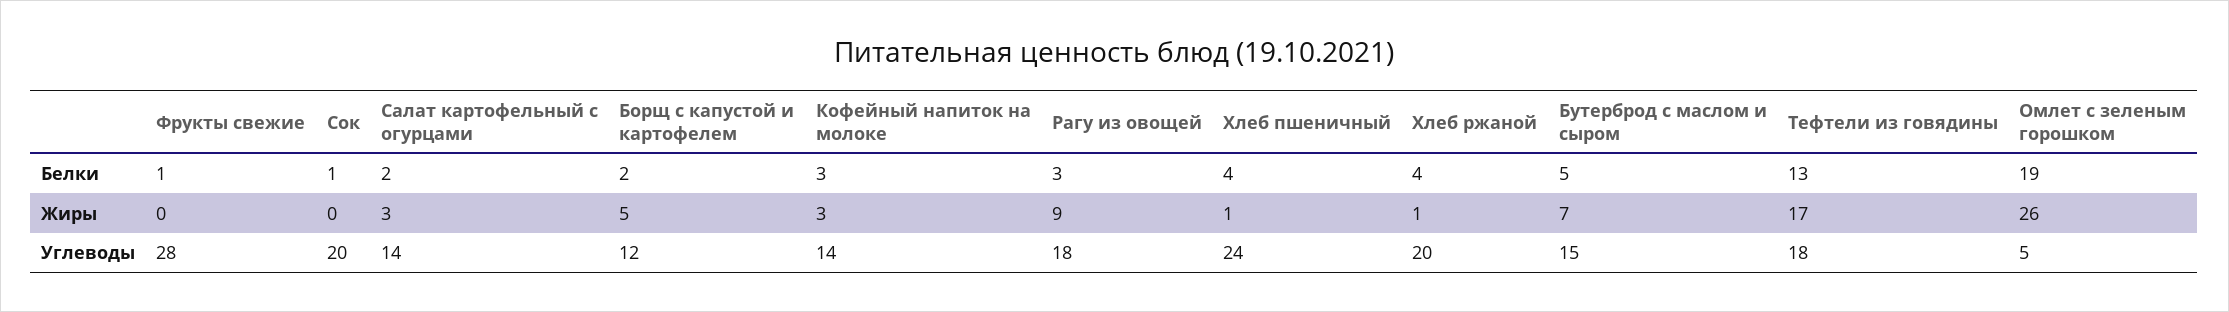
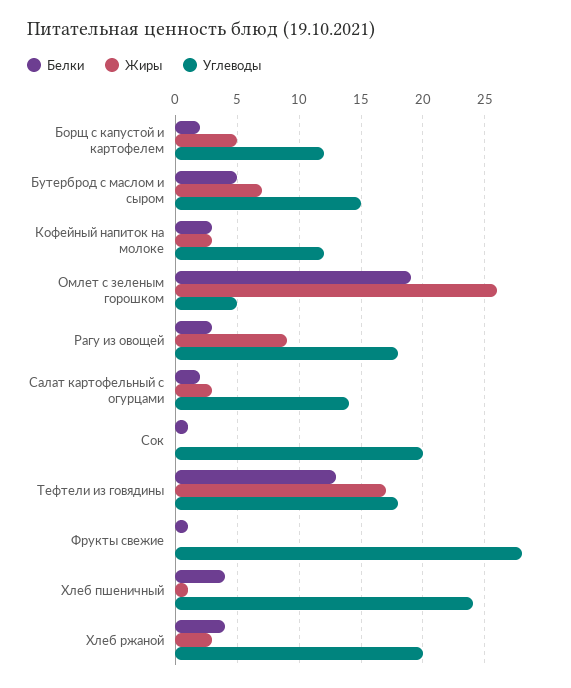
  {
    "Белки": {
      "Фрукты свежие": 1,
      "Сок": 1,
      "Салат картофельный с огурцами": 2,
      "Борщ с капустой и картофелем": 2,
      "Кофейный напиток на молоке": 3,
      "Рагу из овощей": 3,
      "Хлеб пшеничный": 4,
      "Хлеб ржаной": 4,
      "Бутерброд с маслом и сыром": 5,
      "Тефтели из говядины": 13,
      "Омлет с зеленым горошком": 19
    },
    "Жиры": {
      "Фрукты свежие": 0,
      "Сок": 0,
      "Салат картофельный с огурцами": 3,
      "Борщ с капустой и картофелем": 5,
      "Кофейный напиток на молоке": 3,
      "Рагу из овощей": 9,
      "Хлеб пшеничный": 1,
-     "Хлеб ржаной": 1,
+     "Хлеб ржаной": 3,
      "Бутерброд с маслом и сыром": 7,
      "Тефтели из говядины": 17,
      "Омлет с зеленым горошком": 26
    },
    "Углеводы": {
      "Фрукты свежие": 28,
      "Сок": 20,
      "Салат картофельный с огурцами": 14,
      "Борщ с капустой и картофелем": 12,
-     "Кофейный напиток на молоке": 14,
+     "Кофейный напиток на молоке": 12,
      "Рагу из овощей": 18,
      "Хлеб пшеничный": 24,
      "Хлеб ржаной": 20,
      "Бутерброд с маслом и сыром": 15,
      "Тефтели из говядины": 18,
      "Омлет с зеленым горошком": 5
    }
  }

